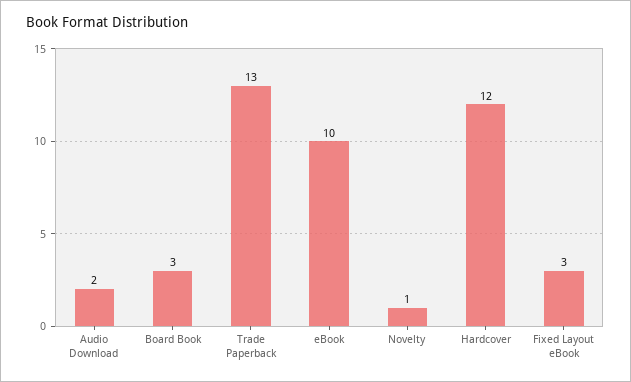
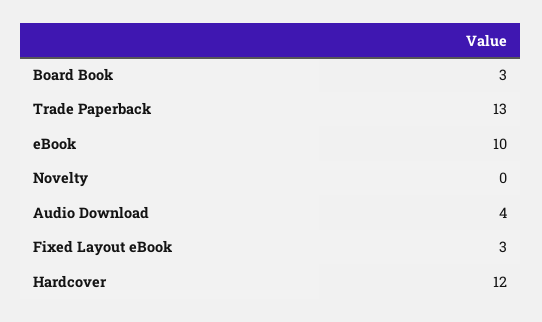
  {
-   "Audio Download": 2,
+   "Audio Download": 4,
    "Board Book": 3,
    "Trade Paperback": 13,
    "eBook": 10,
-   "Novelty": 1,
+   "Novelty": 0,
    "Hardcover": 12,
    "Fixed Layout eBook": 3
  }

